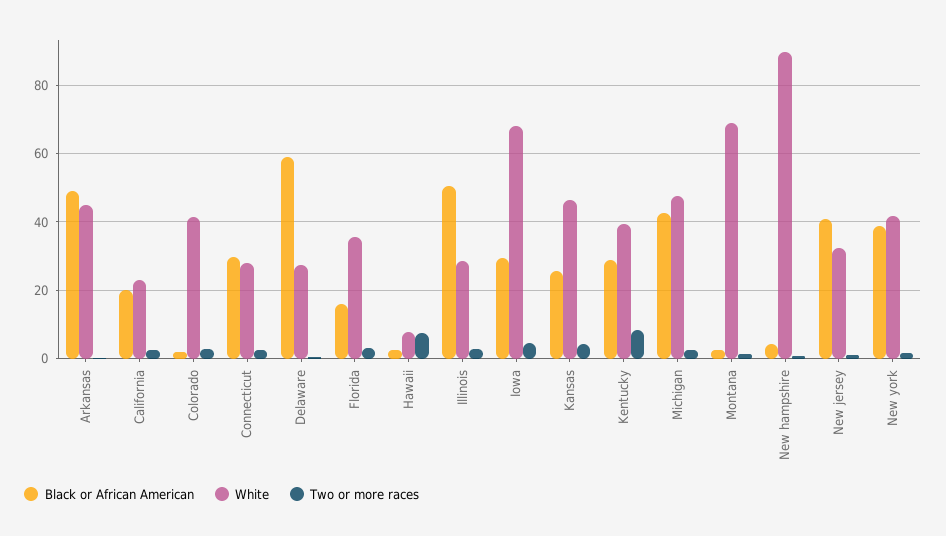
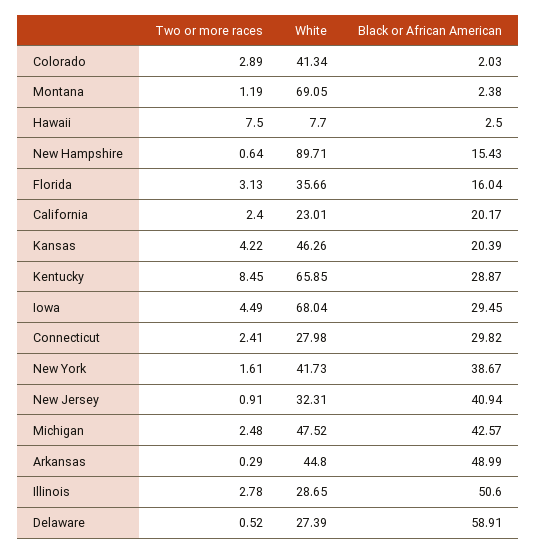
  {
    "Black or African American": {
      "Arkansas": 48.99,
      "California": 20.17,
      "Colorado": 2.03,
      "Connecticut": 29.82,
      "Delaware": 58.91,
      "Florida": 16.04,
      "Hawaii": 2.5,
      "Illinois": 50.6,
      "Iowa": 29.45,
-     "Kansas": 26,
+     "Kansas": 20.39,
      "Kentucky": 28.87,
      "Michigan": 42.57,
      "Montana": 2.38,
-     "New hampshire": 4,
+     "New hampshire": 15.43,
      "New jersey": 40.94,
      "New york": 38.67
    },
    "White": {
      "Arkansas": 44.8,
      "California": 23.01,
      "Colorado": 41.34,
      "Connecticut": 27.98,
      "Delaware": 27.39,
      "Florida": 35.66,
      "Hawaii": 7.7,
      "Illinois": 28.65,
      "Iowa": 68.04,
      "Kansas": 46.26,
-     "Kentucky": 40,
+     "Kentucky": 65.85,
      "Michigan": 47.52,
      "Montana": 69.05,
      "New hampshire": 89.71,
      "New jersey": 32.31,
      "New york": 41.73
    },
    "Two or more races": {
      "Arkansas": 0.29,
      "California": 2.4,
      "Colorado": 2.89,
      "Connecticut": 2.41,
      "Delaware": 0.52,
      "Florida": 3.13,
      "Hawaii": 7.5,
      "Illinois": 2.78,
      "Iowa": 4.49,
      "Kansas": 4.22,
      "Kentucky": 8.45,
      "Michigan": 2.48,
      "Montana": 1.19,
      "New hampshire": 0.64,
      "New jersey": 0.91,
      "New york": 1.61
    }
  }

